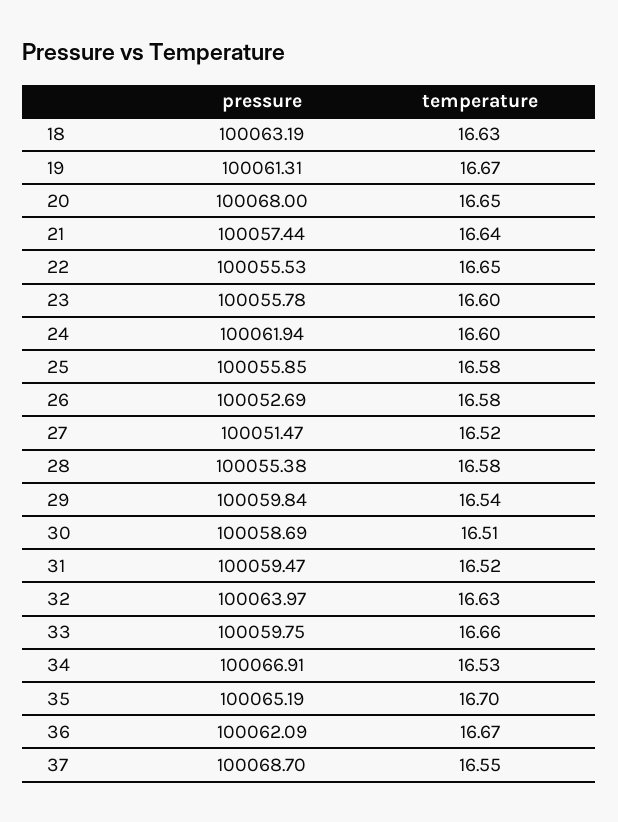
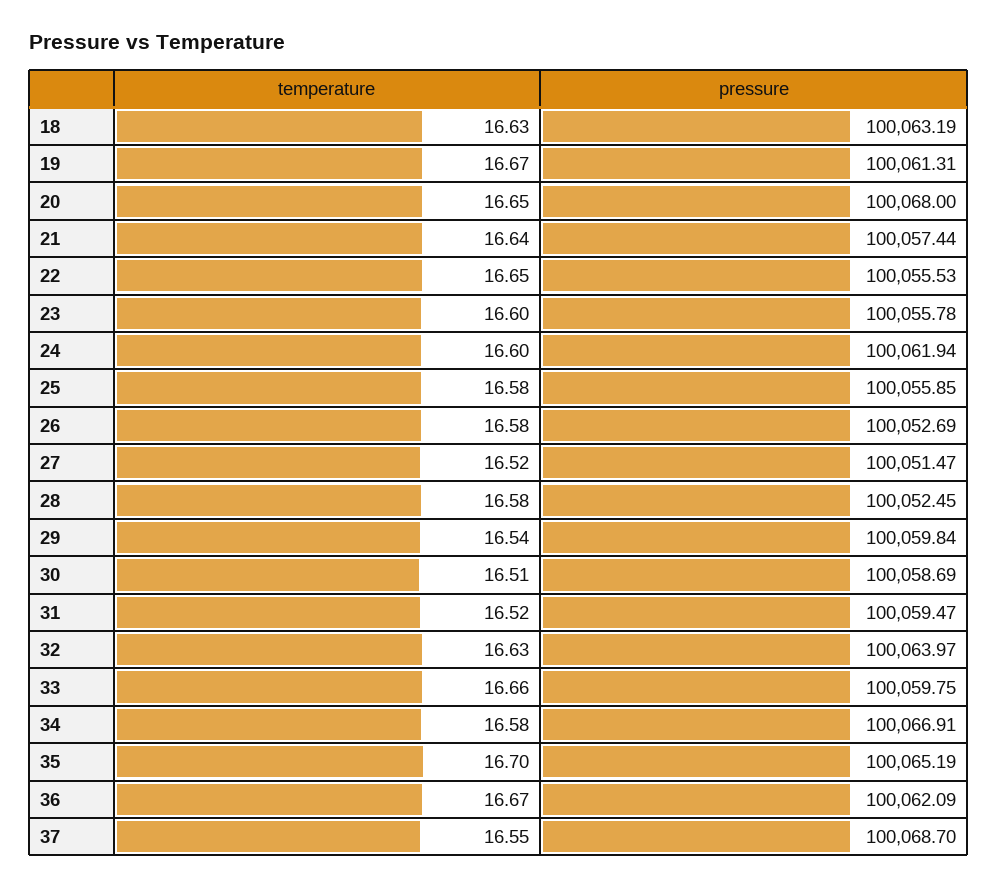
  {
    "pressure": {
      "18": 100063.19,
      "19": 100061.31,
      "20": 100068,
      "21": 100057.44,
      "22": 100055.53,
      "23": 100055.78,
      "24": 100061.94,
      "25": 100055.85,
      "26": 100052.69,
      "27": 100051.47,
-     "28": 100055.38,
+     "28": 100052.45,
      "29": 100059.84,
      "30": 100058.69,
      "31": 100059.47,
      "32": 100063.97,
      "33": 100059.75,
      "34": 100066.91,
      "35": 100065.19,
      "36": 100062.09,
      "37": 100068.7
    },
    "temperature": {
      "18": 16.63,
      "19": 16.67,
      "20": 16.65,
      "21": 16.64,
      "22": 16.65,
      "23": 16.6,
      "24": 16.6,
      "25": 16.58,
      "26": 16.58,
      "27": 16.52,
      "28": 16.58,
      "29": 16.54,
      "30": 16.51,
      "31": 16.52,
      "32": 16.63,
      "33": 16.66,
-     "34": 16.53,
+     "34": 16.58,
      "35": 16.7,
      "36": 16.67,
      "37": 16.55
    }
  }

